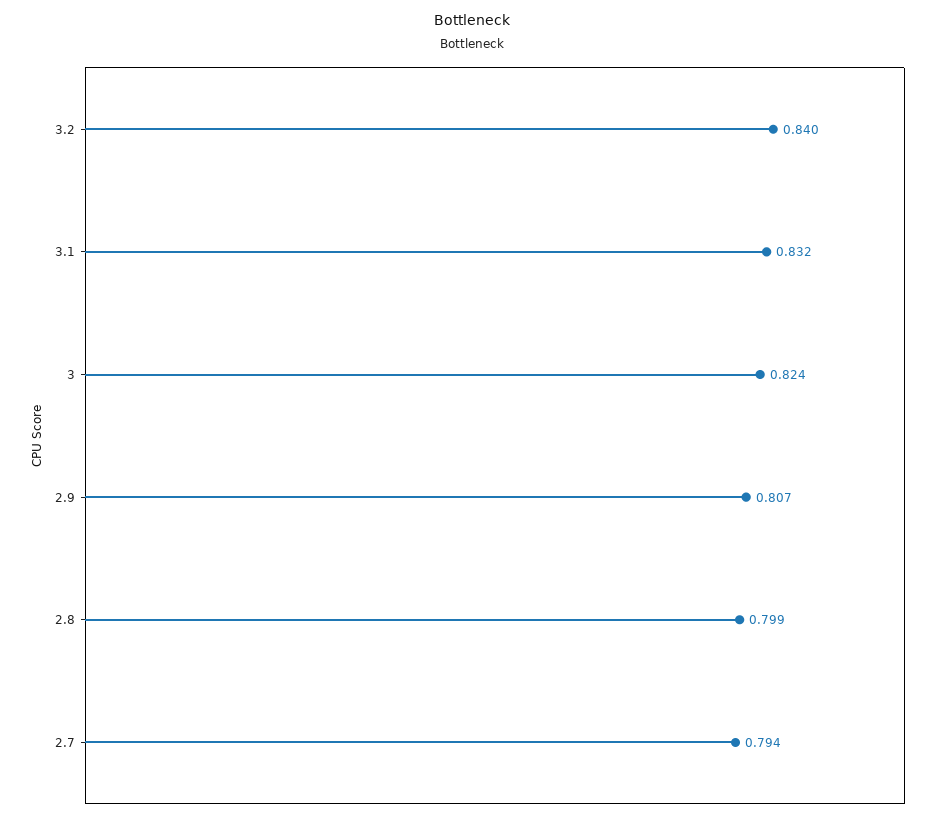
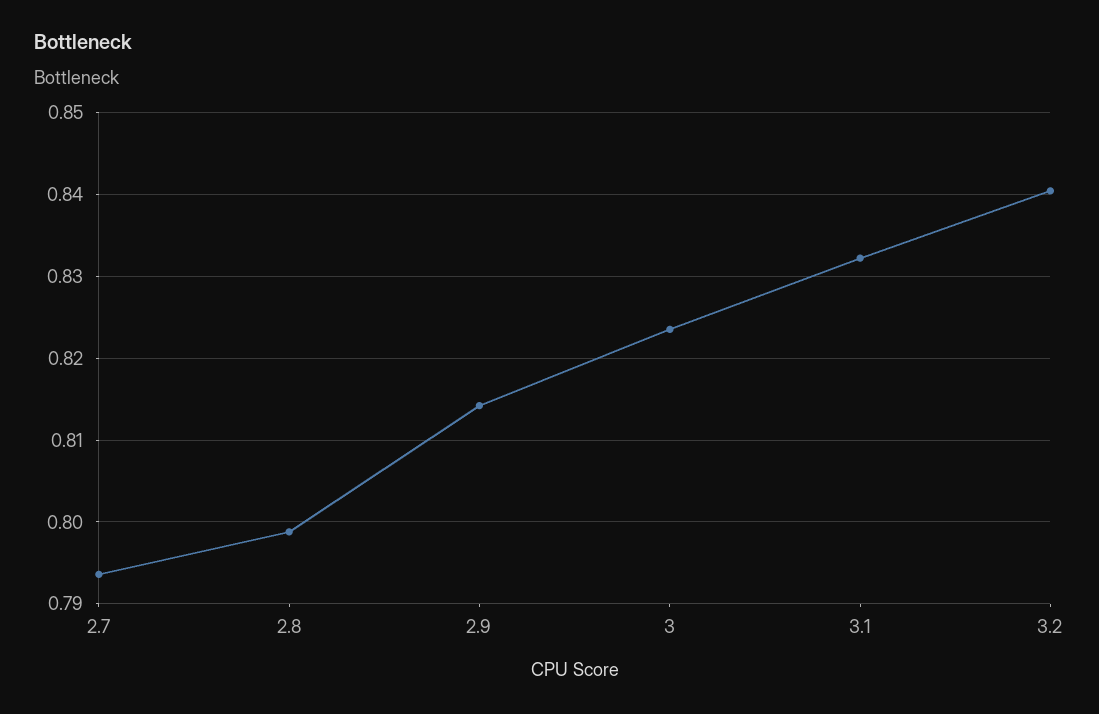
  {
    "3.2": 0.84,
    "3.1": 0.832,
    "3": 0.824,
-   "2.9": 0.807,
+   "2.9": 0.814,
    "2.8": 0.799,
    "2.7": 0.794
  }

